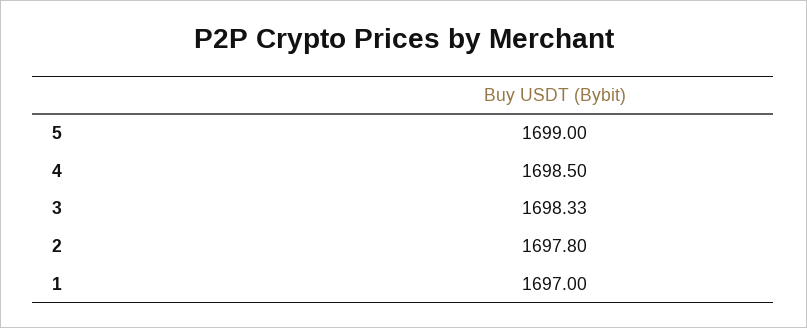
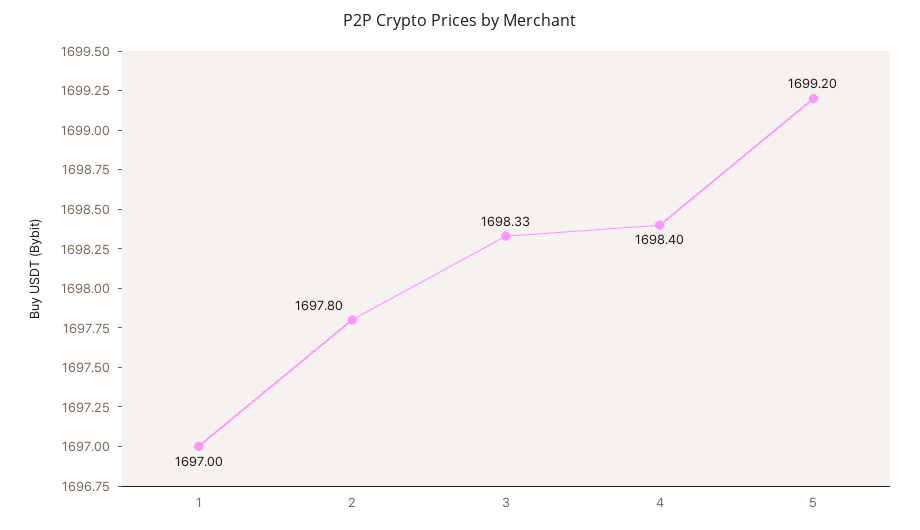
  {
-   "5": 1699,
+   "5": 1699.2,
-   "4": 1698.5,
+   "4": 1698.4,
    "3": 1698.33,
    "2": 1697.8,
    "1": 1697
  }

